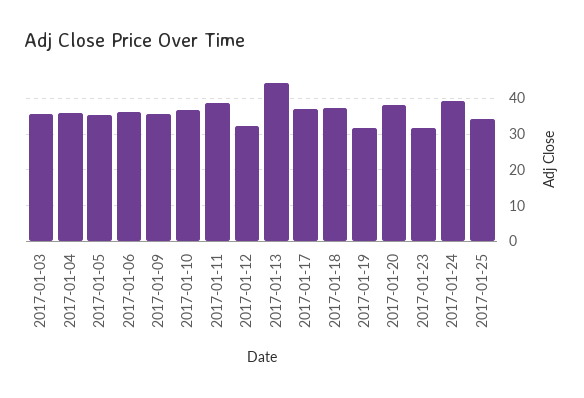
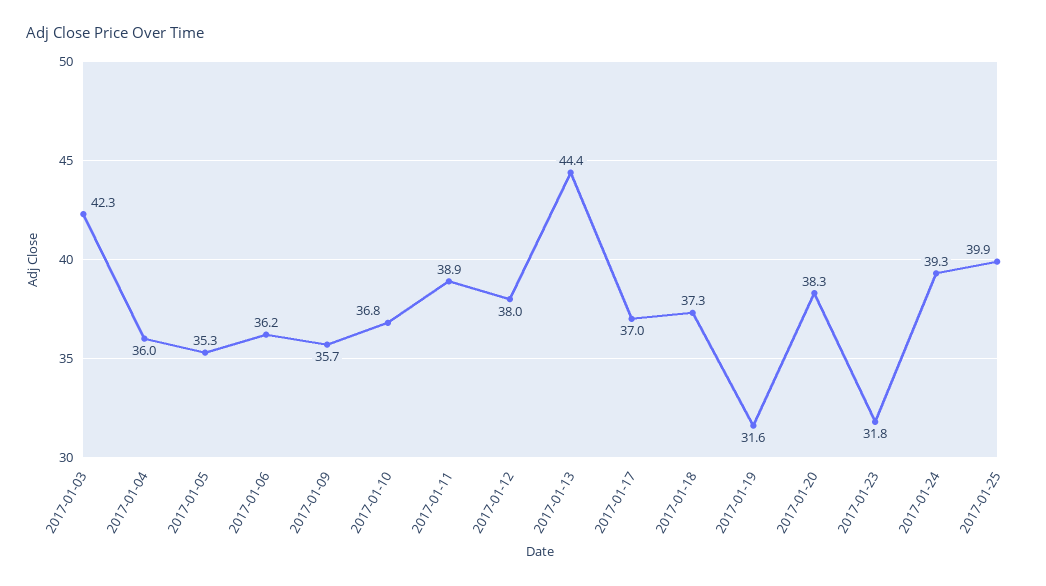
  {
-   "2017-01-03": 36,
+   "2017-01-03": 42.3,
    "2017-01-04": 36,
    "2017-01-05": 35.3,
    "2017-01-06": 36.2,
    "2017-01-09": 35.7,
    "2017-01-10": 36.8,
    "2017-01-11": 38.9,
-   "2017-01-12": 32,
+   "2017-01-12": 38,
    "2017-01-13": 44.4,
    "2017-01-17": 37,
    "2017-01-18": 37.3,
    "2017-01-19": 31.6,
    "2017-01-20": 38.3,
    "2017-01-23": 31.8,
    "2017-01-24": 39.3,
-   "2017-01-25": 34
+   "2017-01-25": 39.9
  }

